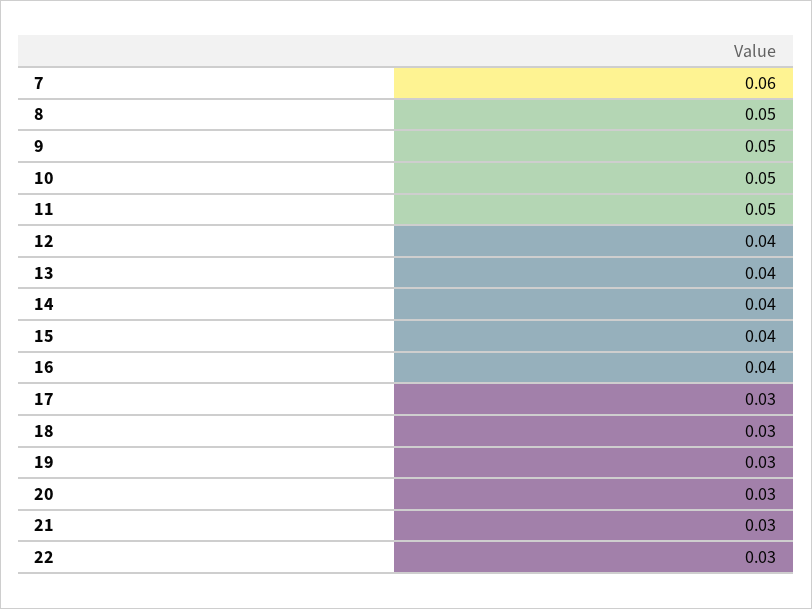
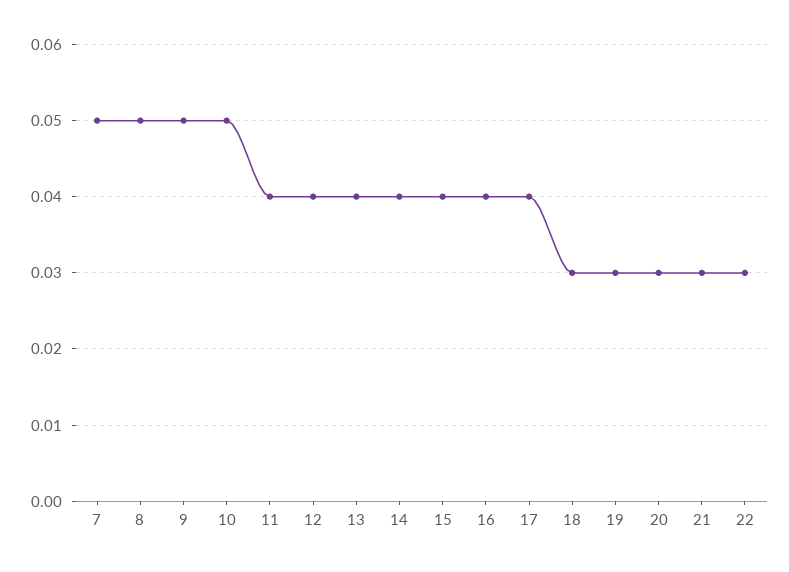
  {
-   "7": 0.06,
+   "7": 0.05,
    "8": 0.05,
    "9": 0.05,
    "10": 0.05,
-   "11": 0.05,
+   "11": 0.04,
    "12": 0.04,
    "13": 0.04,
    "14": 0.04,
    "15": 0.04,
    "16": 0.04,
-   "17": 0.03,
+   "17": 0.04,
    "18": 0.03,
    "19": 0.03,
    "20": 0.03,
    "21": 0.03,
    "22": 0.03
  }

